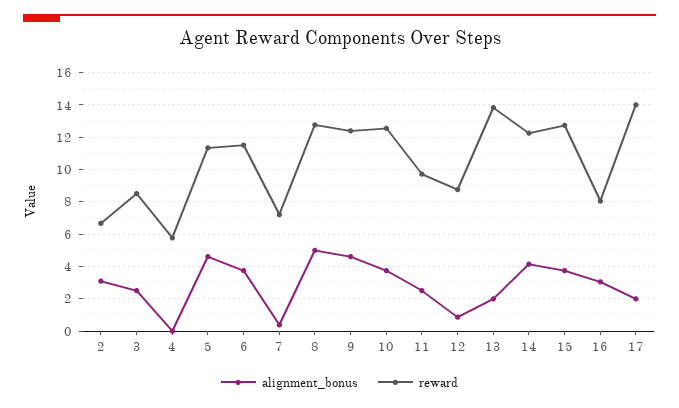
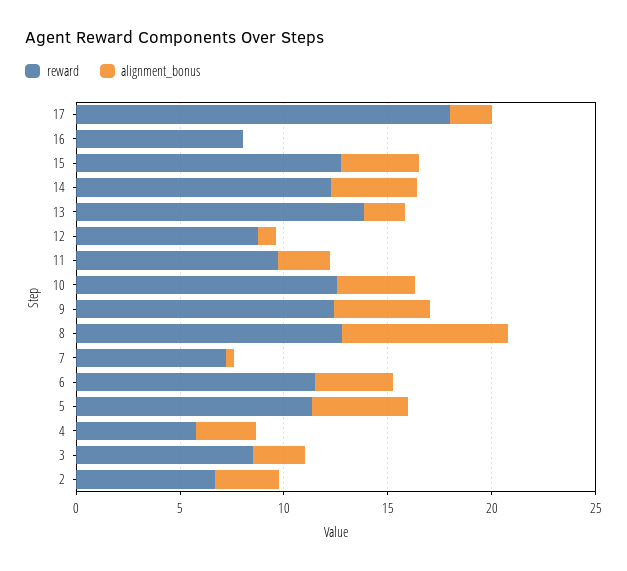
  {
    "alignment_bonus": {
      "2": 3,
      "3": 2.5,
-     "4": 0,
+     "4": 3,
      "5": 4.5,
      "6": 4,
      "7": 0.5,
-     "8": 5,
+     "8": 8,
      "9": 4.5,
      "10": 4,
      "11": 2.5,
      "12": 1,
      "13": 2,
      "14": 4,
      "15": 4,
-     "16": 3,
+     "16": 0,
      "17": 2
    },
    "reward": {
      "2": 6.5,
      "3": 8.5,
      "4": 6,
      "5": 11.5,
      "6": 11.5,
      "7": 7,
      "8": 13,
      "9": 12.5,
      "10": 12.5,
      "11": 9.5,
      "12": 9,
      "13": 14,
      "14": 12.5,
      "15": 12.5,
      "16": 8,
-     "17": 14
+     "17": 18
    }
  }

